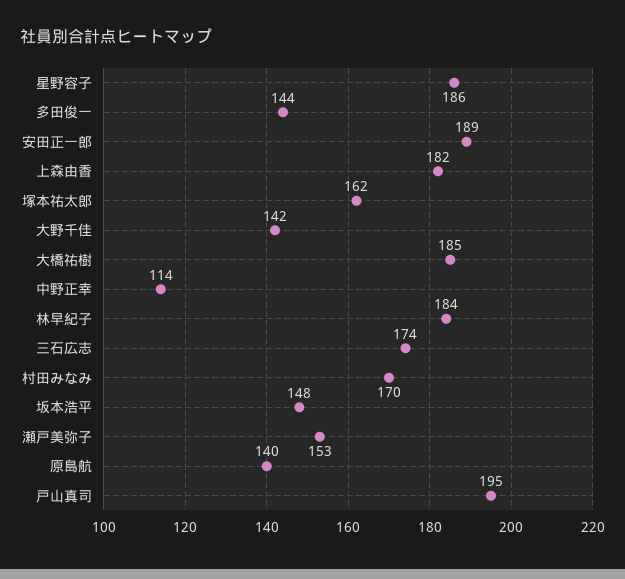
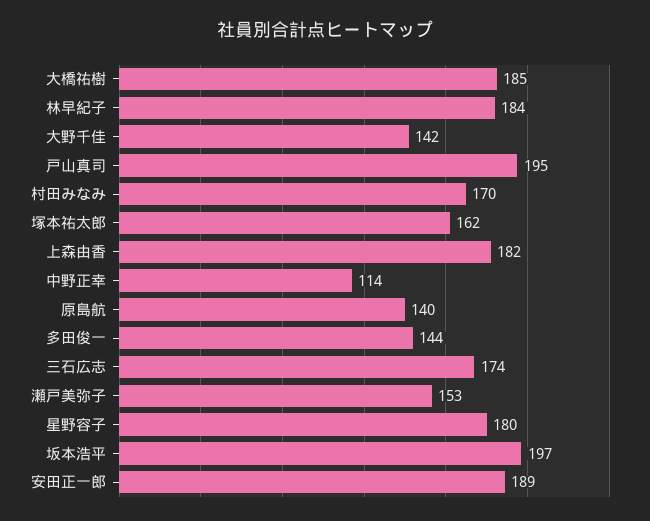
  {
-   "星野容子": 186,
+   "星野容子": 180,
    "多田俊一": 144,
    "安田正一郎": 189,
    "上森由香": 182,
    "塚本祐太郎": 162,
    "大野千佳": 142,
    "大橋祐樹": 185,
    "中野正幸": 114,
    "林早紀子": 184,
    "三石広志": 174,
    "村田みなみ": 170,
-   "坂本浩平": 148,
+   "坂本浩平": 197,
    "瀬戸美弥子": 153,
    "原島航": 140,
    "戸山真司": 195
  }

